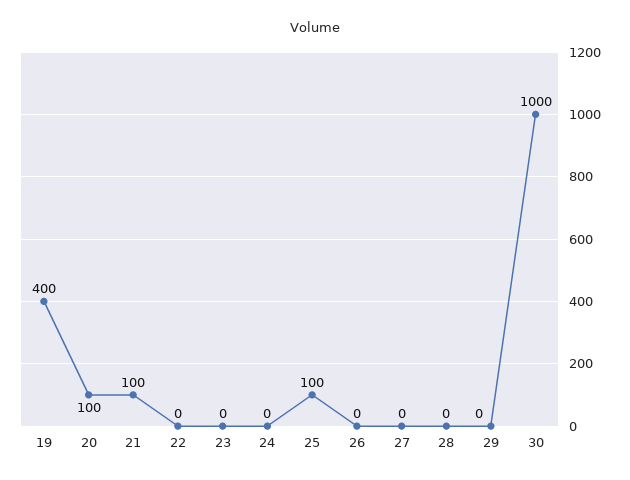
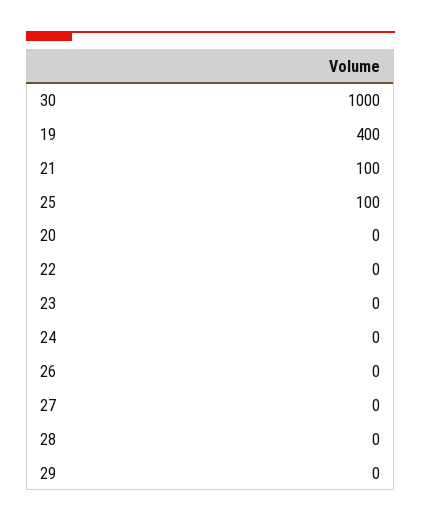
  {
    "19": 400,
-   "20": 100,
+   "20": 0,
    "21": 100,
    "22": 0,
    "23": 0,
    "24": 0,
    "25": 100,
    "26": 0,
    "27": 0,
    "28": 0,
    "29": 0,
    "30": 1000
  }

